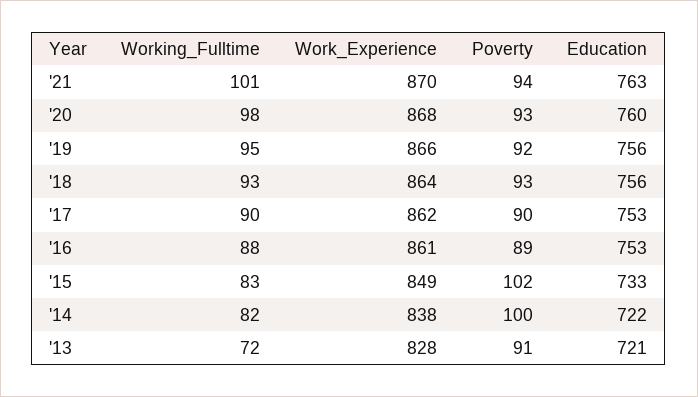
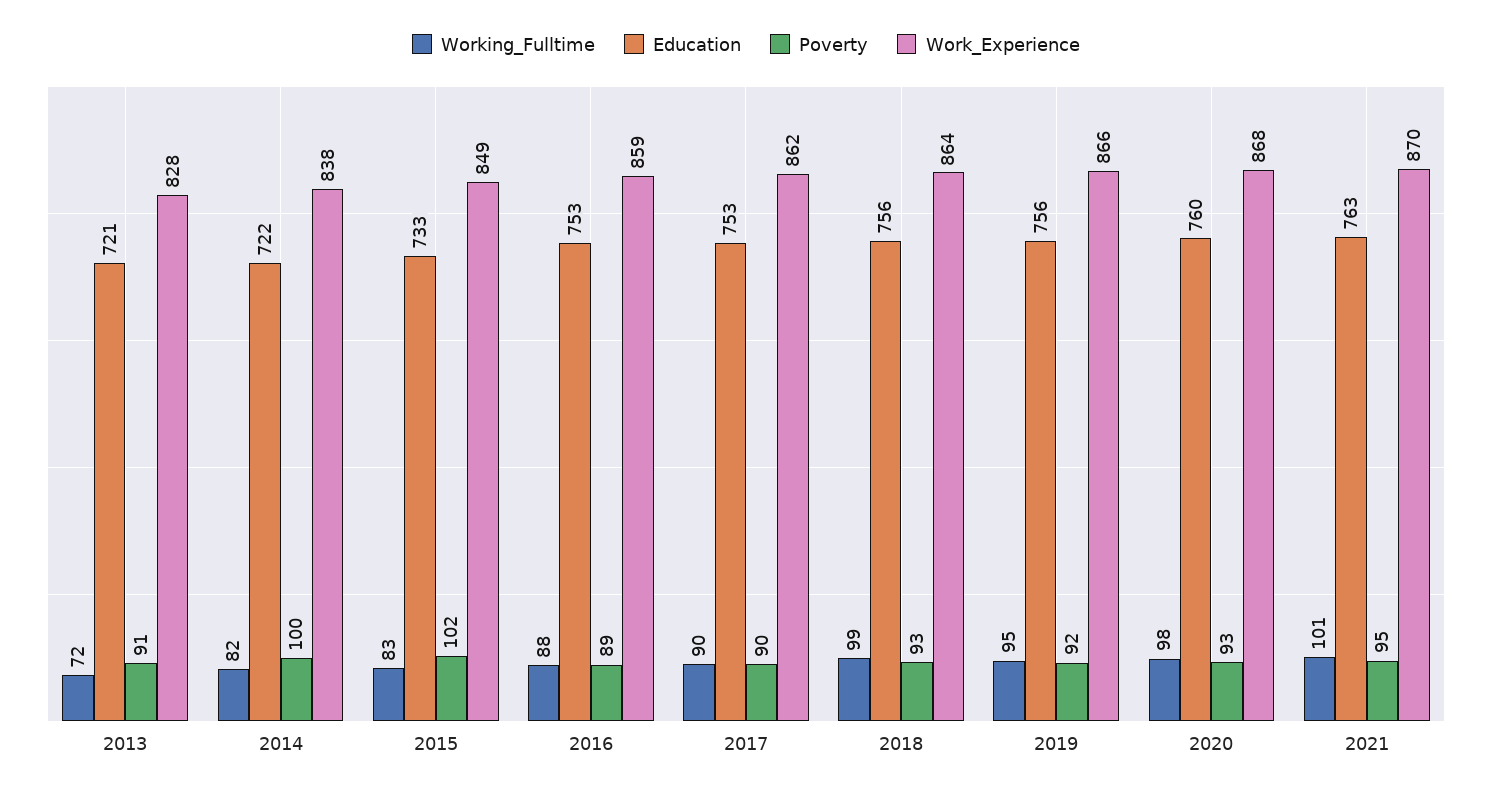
  {
    "Working_Fulltime": {
      "'21": 101,
      "'20": 98,
      "'19": 95,
-     "'18": 93,
+     "'18": 99,
      "'17": 90,
      "'16": 88,
      "'15": 83,
      "'14": 82,
      "'13": 72
    },
    "Work_Experience": {
      "'21": 870,
      "'20": 868,
      "'19": 866,
      "'18": 864,
      "'17": 862,
-     "'16": 861,
+     "'16": 859,
      "'15": 849,
      "'14": 838,
      "'13": 828
    },
    "Poverty": {
-     "'21": 94,
+     "'21": 95,
      "'20": 93,
      "'19": 92,
      "'18": 93,
      "'17": 90,
      "'16": 89,
      "'15": 102,
      "'14": 100,
      "'13": 91
    },
    "Education": {
      "'21": 763,
      "'20": 760,
      "'19": 756,
      "'18": 756,
      "'17": 753,
      "'16": 753,
      "'15": 733,
      "'14": 722,
      "'13": 721
    }
  }

